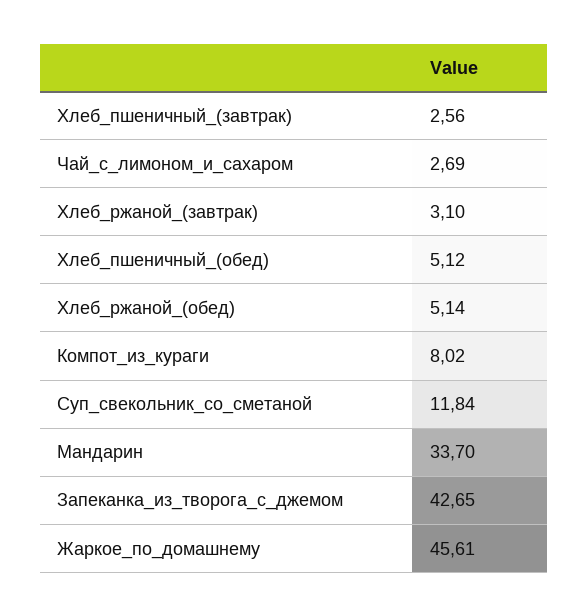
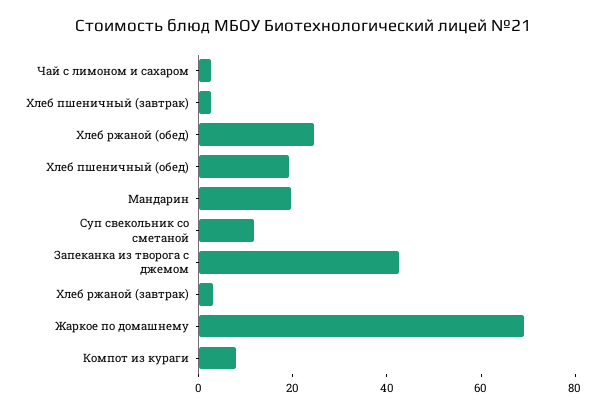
  {
    "Хлеб_пшеничный_(завтрак)": 2.56,
    "Чай_с_лимоном_и_сахаром": 2.69,
    "Хлеб_ржаной_(завтрак)": 3.1,
-   "Хлеб_пшеничный_(обед)": 5.12,
+   "Хлеб_пшеничный_(обед)": 20,
-   "Хлеб_ржаной_(обед)": 5.14,
+   "Хлеб_ржаной_(обед)": 25,
    "Компот_из_кураги": 8.02,
    "Суп_свекольник_со_сметаной": 11.84,
-   "Мандарин": 33.7,
+   "Мандарин": 20,
    "Запеканка_из_творога_с_джемом": 42.65,
-   "Жаркое_по_домашнему": 45.61
+   "Жаркое_по_домашнему": 70
  }

